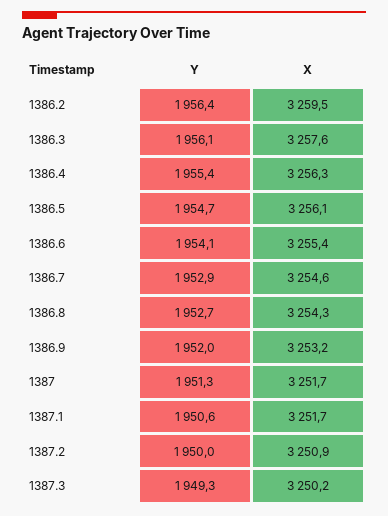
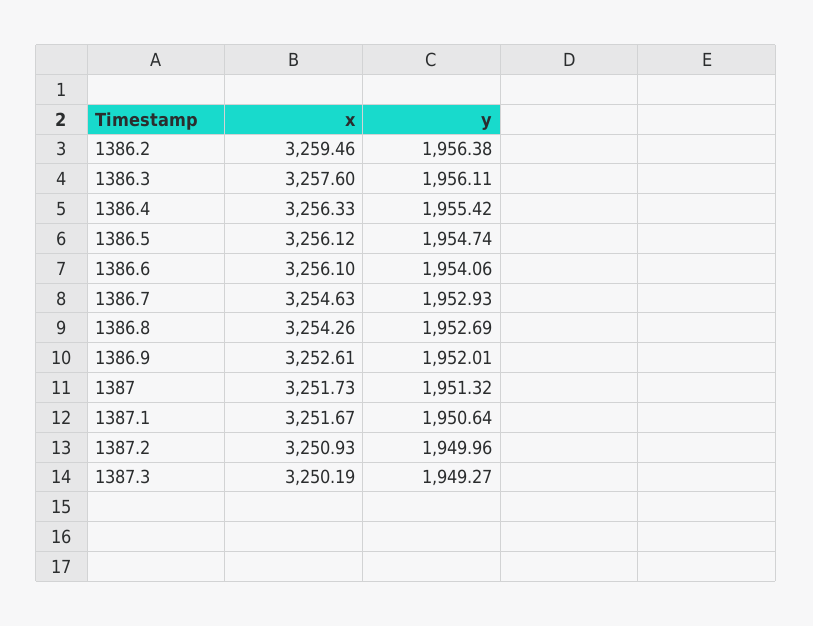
  {
    "Y": {
      "1386.2": 1956.38,
      "1386.3": 1956.11,
      "1386.4": 1955.42,
      "1386.5": 1954.74,
      "1386.6": 1954.06,
      "1386.7": 1952.93,
      "1386.8": 1952.69,
      "1386.9": 1952.01,
      "1387": 1951.32,
      "1387.1": 1950.64,
      "1387.2": 1949.96,
      "1387.3": 1949.27
    },
    "X": {
      "1386.2": 3259.46,
      "1386.3": 3257.6,
      "1386.4": 3256.33,
      "1386.5": 3256.12,
-     "1386.6": 3255.4,
+     "1386.6": 3256.1,
      "1386.7": 3254.63,
      "1386.8": 3254.26,
-     "1386.9": 3253.2,
+     "1386.9": 3252.61,
      "1387": 3251.73,
      "1387.1": 3251.67,
      "1387.2": 3250.93,
      "1387.3": 3250.19
    }
  }

